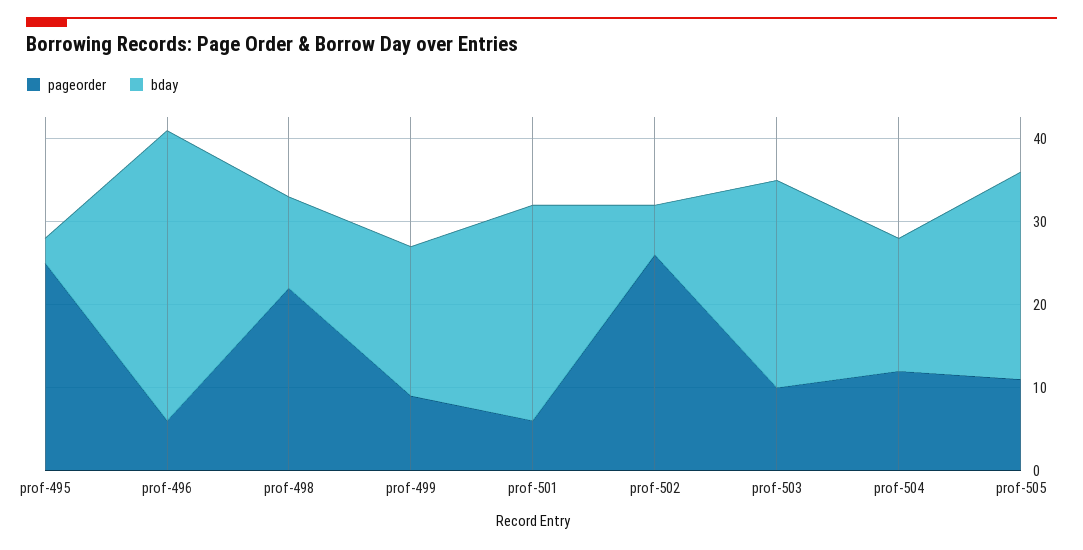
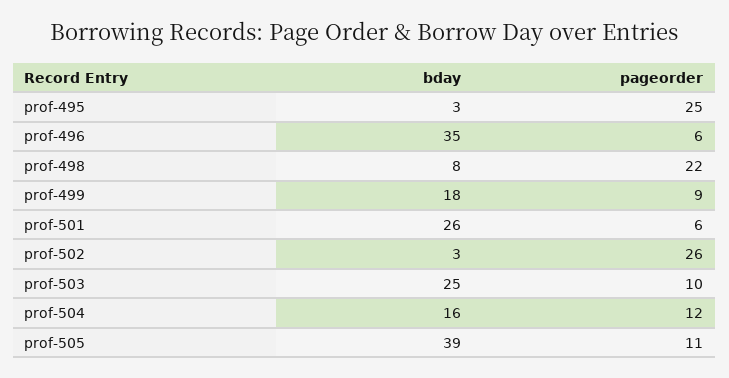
  {
    "pageorder": {
      "prof-495": 25,
      "prof-496": 6,
      "prof-498": 22,
      "prof-499": 9,
      "prof-501": 6,
      "prof-502": 26,
      "prof-503": 10,
      "prof-504": 12,
      "prof-505": 11
    },
    "bday": {
      "prof-495": 3,
      "prof-496": 35,
-     "prof-498": 11,
+     "prof-498": 8,
      "prof-499": 18,
      "prof-501": 26,
-     "prof-502": 6,
+     "prof-502": 3,
      "prof-503": 25,
      "prof-504": 16,
-     "prof-505": 25
+     "prof-505": 39
    }
  }

